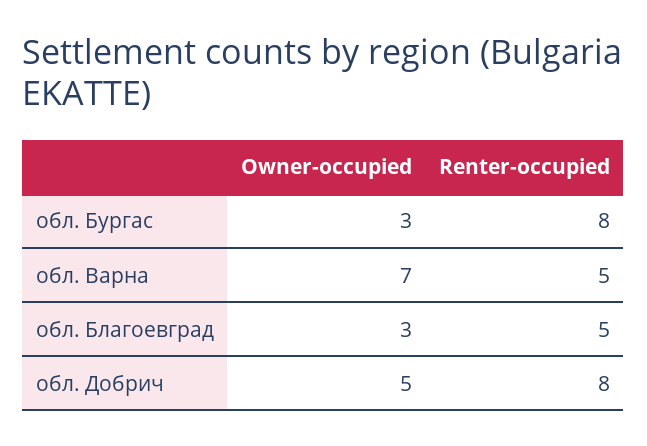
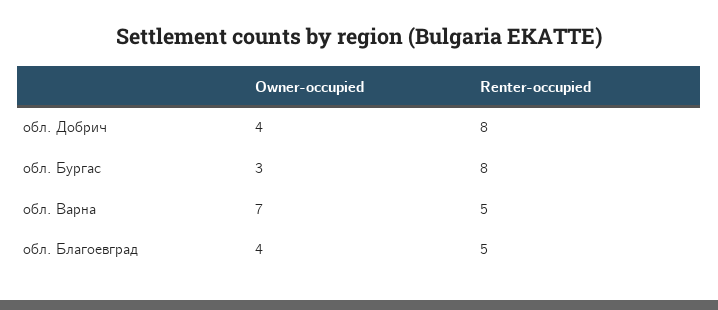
  {
    "Owner-occupied": {
      "обл. Бургас": 3,
      "обл. Варна": 7,
-     "обл. Благоевград": 3,
+     "обл. Благоевград": 4,
-     "обл. Добрич": 5
+     "обл. Добрич": 4
    },
    "Renter-occupied": {
      "обл. Бургас": 8,
      "обл. Варна": 5,
      "обл. Благоевград": 5,
      "обл. Добрич": 8
    }
  }

